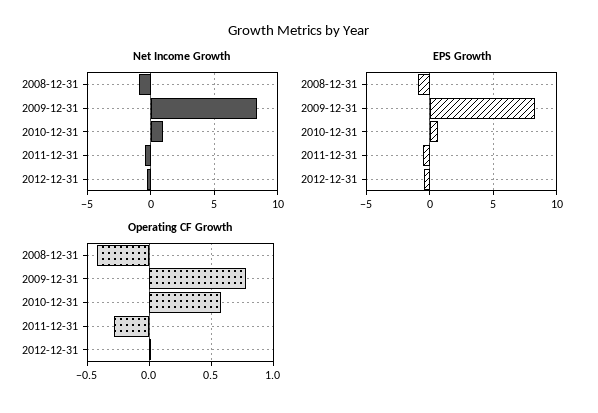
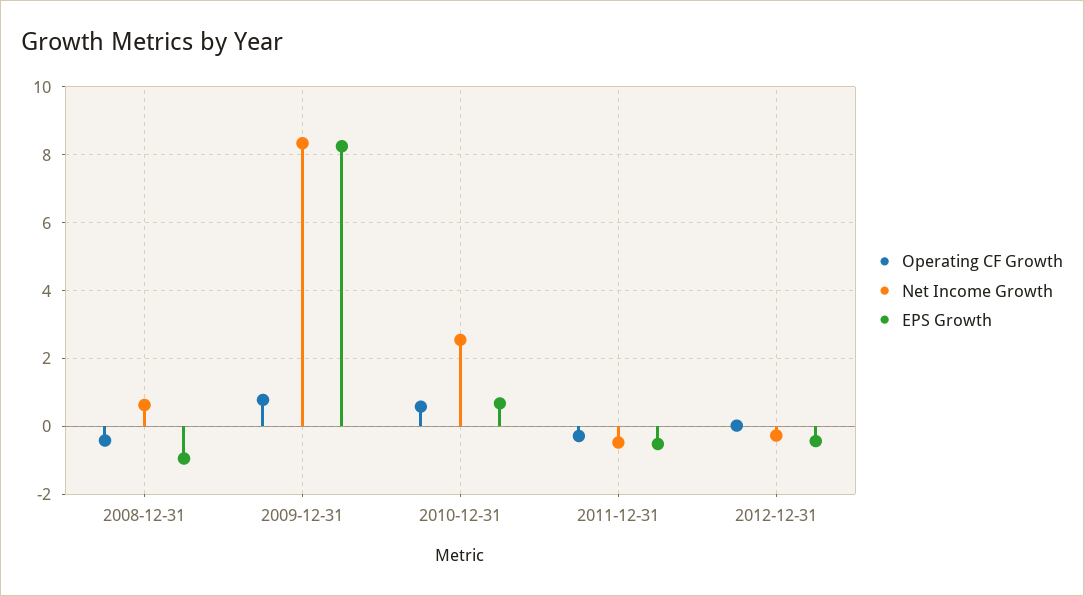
  {
    "Net Income Growth": {
-     "2008-12-31": -1,
+     "2008-12-31": 0.6,
      "2009-12-31": 8.4,
-     "2010-12-31": 1,
+     "2010-12-31": 2.6,
      "2011-12-31": -0.4,
      "2012-12-31": -0.2
    },
    "EPS Growth": {
      "2008-12-31": -1,
      "2009-12-31": 8.2,
      "2010-12-31": 0.6,
      "2011-12-31": -0.6,
      "2012-12-31": -0.4
    },
    "Operating CF Growth": {
      "2008-12-31": -0.4,
      "2009-12-31": 0.8,
      "2010-12-31": 0.6,
      "2011-12-31": -0.3,
      "2012-12-31": 0
    }
  }

